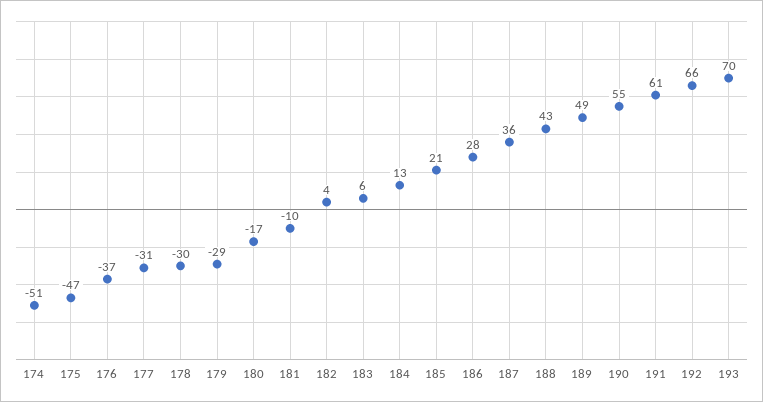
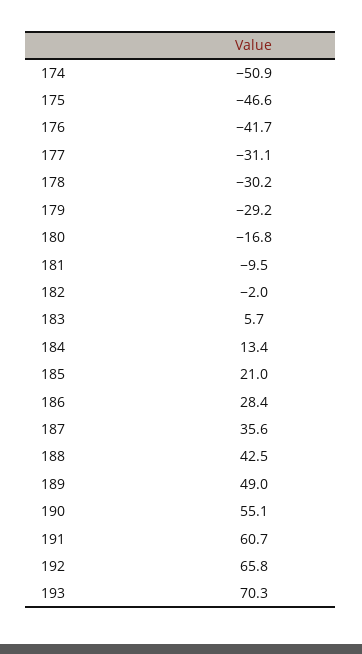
  {
    "174": -50.9,
    "175": -46.6,
-   "176": -37,
+   "176": -41.7,
    "177": -31.1,
    "178": -30.2,
    "179": -29.2,
    "180": -16.8,
    "181": -9.5,
-   "182": 4,
+   "182": -2,
    "183": 5.7,
    "184": 13.4,
    "185": 21,
    "186": 28.4,
    "187": 35.6,
    "188": 42.5,
    "189": 49,
    "190": 55.1,
    "191": 60.7,
    "192": 65.8,
    "193": 70.3
  }

